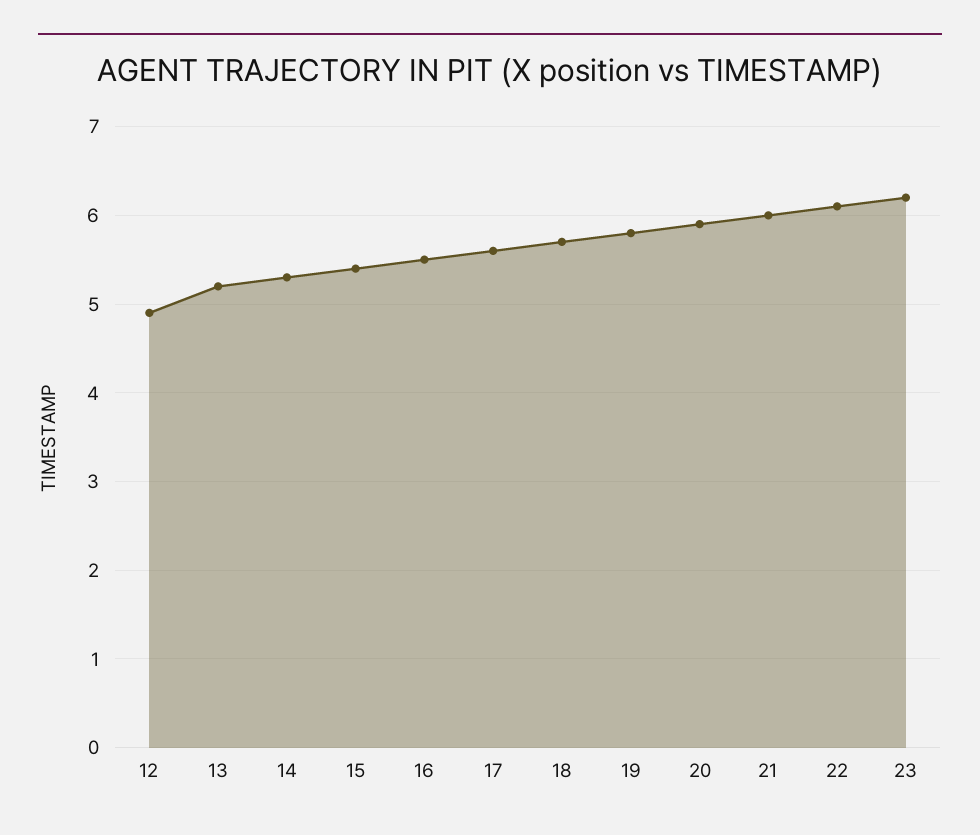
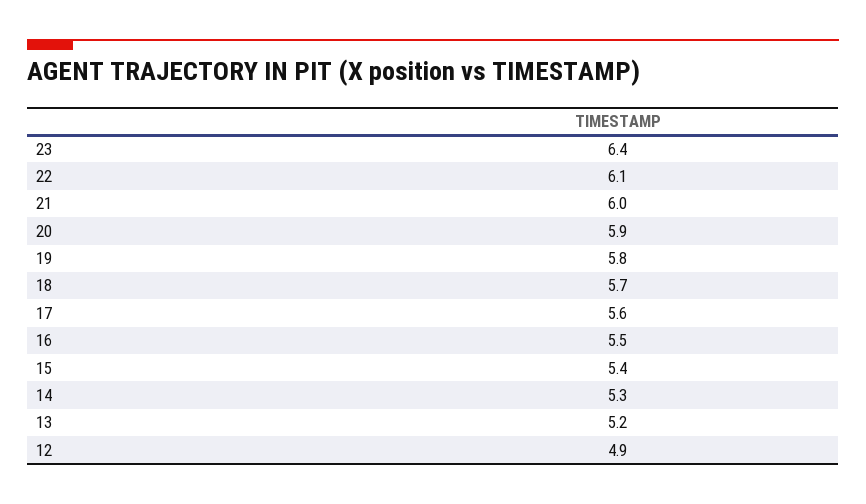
  {
    "12": 4.9,
    "13": 5.2,
    "14": 5.3,
    "15": 5.4,
    "16": 5.5,
    "17": 5.6,
    "18": 5.7,
    "19": 5.8,
    "20": 5.9,
    "21": 6,
    "22": 6.1,
-   "23": 6.2
+   "23": 6.4
  }

